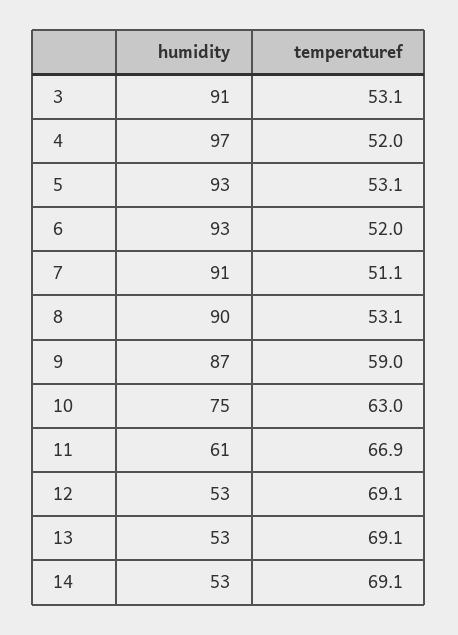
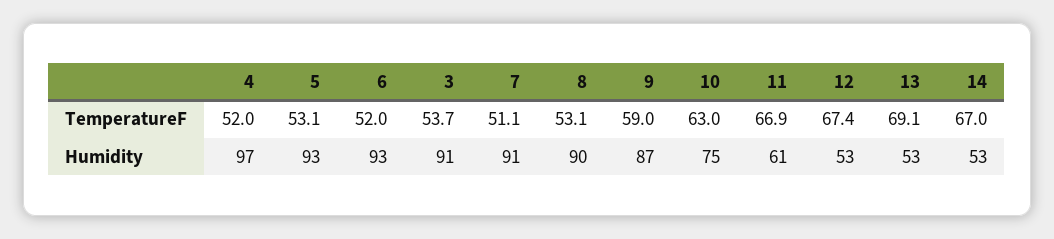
  {
    "humidity": {
      "3": 91,
      "4": 97,
      "5": 93,
      "6": 93,
      "7": 91,
      "8": 90,
      "9": 87,
      "10": 75,
      "11": 61,
      "12": 53,
      "13": 53,
      "14": 53
    },
    "temperaturef": {
-     "3": 53.1,
+     "3": 53.7,
      "4": 52,
      "5": 53.1,
      "6": 52,
      "7": 51.1,
      "8": 53.1,
      "9": 59,
      "10": 63,
      "11": 66.9,
-     "12": 69.1,
+     "12": 67.4,
      "13": 69.1,
-     "14": 69.1
+     "14": 67
    }
  }

